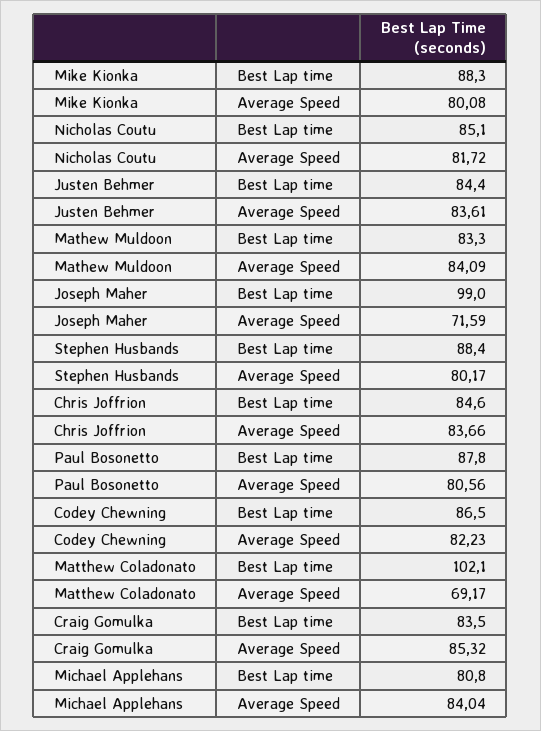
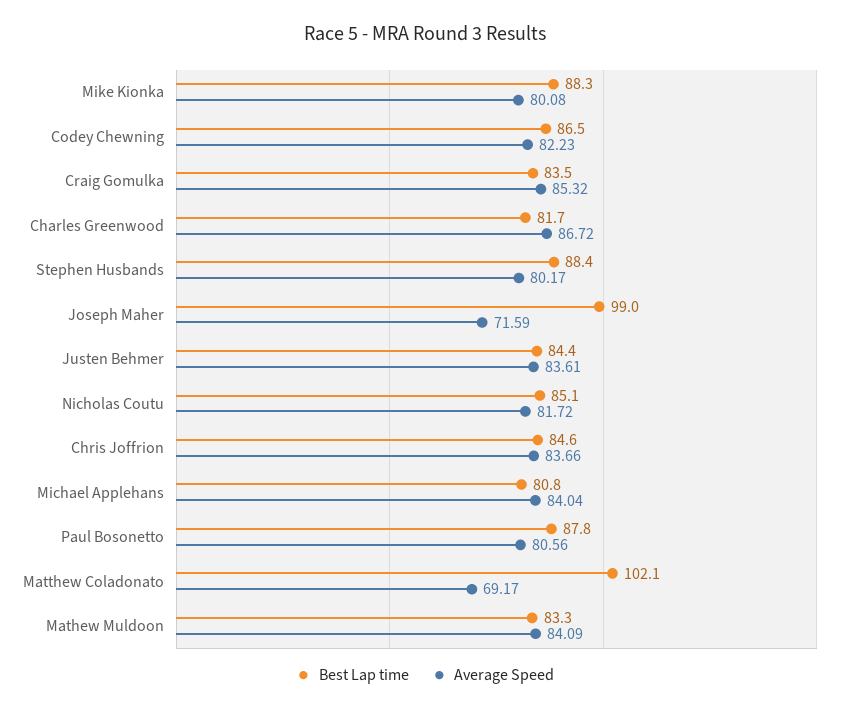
  {
    "Best Lap time": {
      "Mike Kionka": 88.3,
      "Nicholas Coutu": 85.1,
      "Justen Behmer": 84.4,
      "Mathew Muldoon": 83.3,
      "Joseph Maher": 99,
      "Stephen Husbands": 88.4,
      "Chris Joffrion": 84.6,
      "Paul Bosonetto": 87.8,
      "Codey Chewning": 86.5,
      "Matthew Coladonato": 102.1,
      "Craig Gomulka": 83.5,
-     "Michael Applehans": 80.8
+     "Michael Applehans": 80.8,
+     "Charles Greenwood": 81.7
    },
    "Average Speed": {
      "Mike Kionka": 80.08,
      "Nicholas Coutu": 81.72,
      "Justen Behmer": 83.61,
      "Mathew Muldoon": 84.09,
      "Joseph Maher": 71.59,
      "Stephen Husbands": 80.17,
      "Chris Joffrion": 83.66,
      "Paul Bosonetto": 80.56,
      "Codey Chewning": 82.23,
      "Matthew Coladonato": 69.17,
      "Craig Gomulka": 85.32,
-     "Michael Applehans": 84.04
+     "Michael Applehans": 84.04,
+     "Charles Greenwood": 86.72
    }
  }

